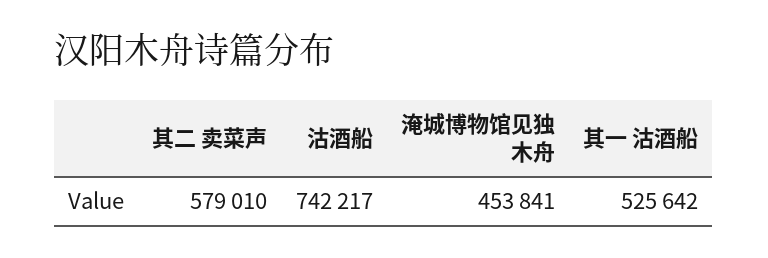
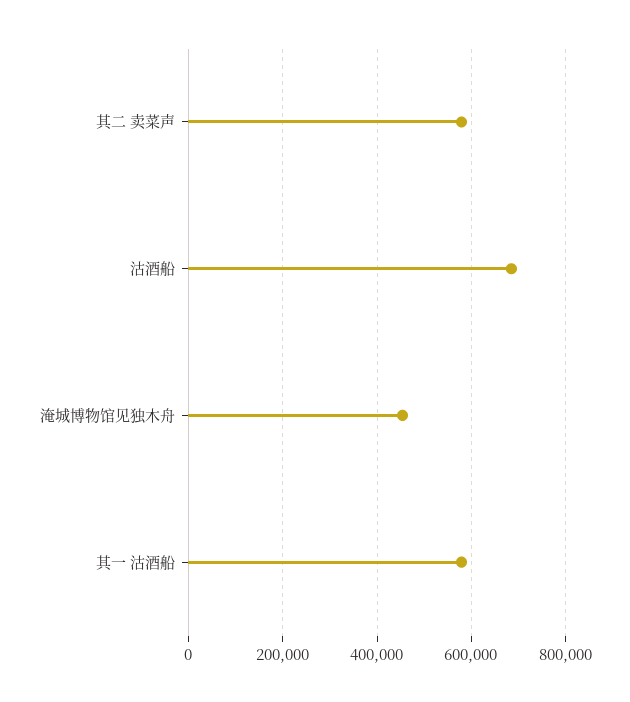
  {
    "其二 卖菜声": 579010,
-   "沽酒船": 742217,
+   "沽酒船": 680000,
    "淹城博物馆见独木舟": 453841,
-   "其一 沽酒船": 525642
+   "其一 沽酒船": 580000
  }

